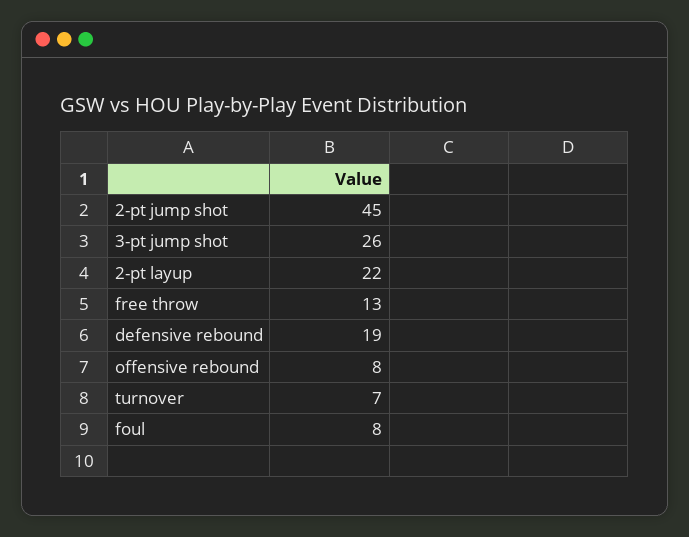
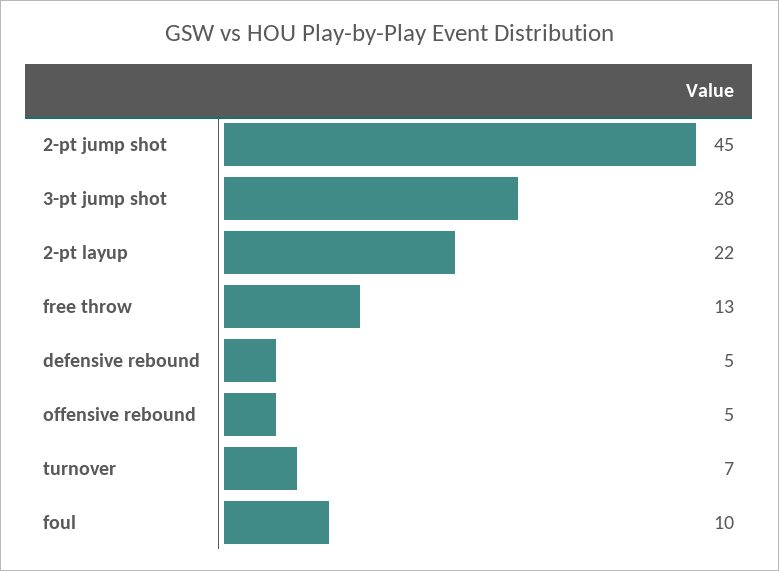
  {
    "2-pt jump shot": 45,
-   "3-pt jump shot": 26,
+   "3-pt jump shot": 28,
    "2-pt layup": 22,
    "free throw": 13,
-   "defensive rebound": 19,
+   "defensive rebound": 5,
-   "offensive rebound": 8,
+   "offensive rebound": 5,
    "turnover": 7,
-   "foul": 8
+   "foul": 10
  }

